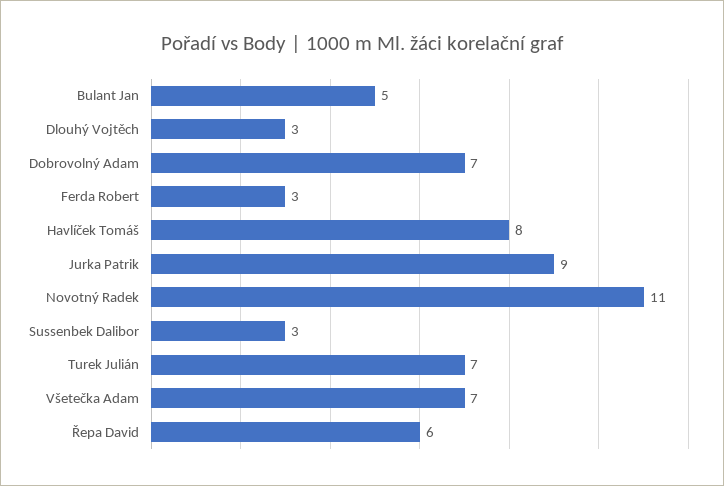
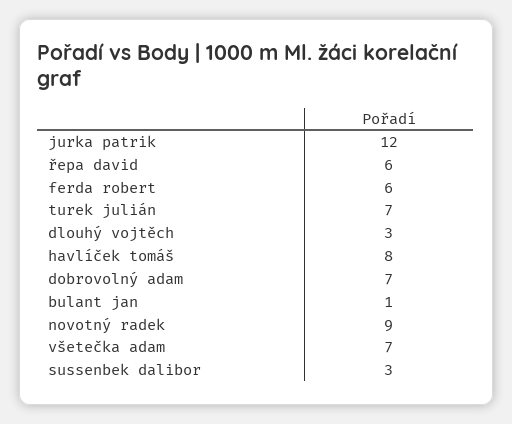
  {
-   "Bulant Jan": 5,
+   "Bulant Jan": 1,
    "Dlouhý Vojtěch": 3,
    "Dobrovolný Adam": 7,
-   "Ferda Robert": 3,
+   "Ferda Robert": 6,
    "Havlíček Tomáš": 8,
-   "Jurka Patrik": 9,
+   "Jurka Patrik": 12,
-   "Novotný Radek": 11,
+   "Novotný Radek": 9,
    "Sussenbek Dalibor": 3,
    "Turek Julián": 7,
    "Všetečka Adam": 7,
    "Řepa David": 6
  }

